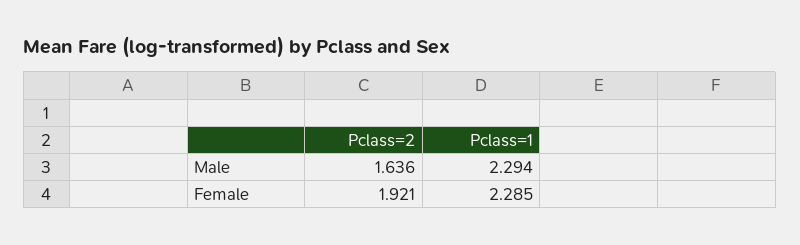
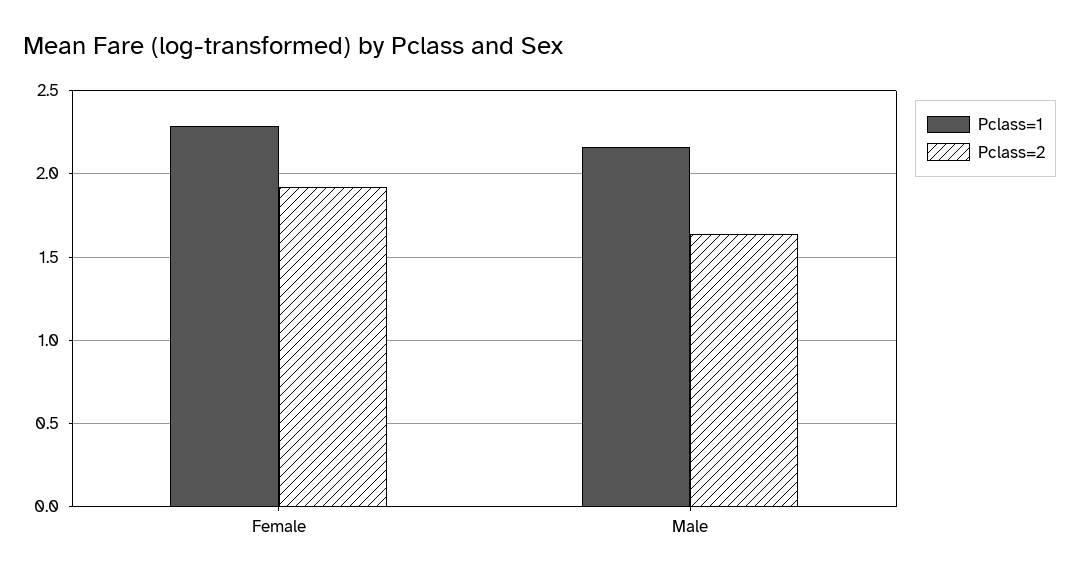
  {
    "Pclass=2": {
      "Male": 1.636,
      "Female": 1.921
    },
    "Pclass=1": {
-     "Male": 2.294,
+     "Male": 2.15,
      "Female": 2.285
    }
  }

